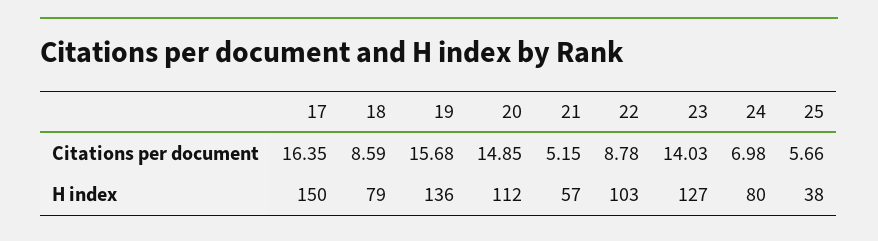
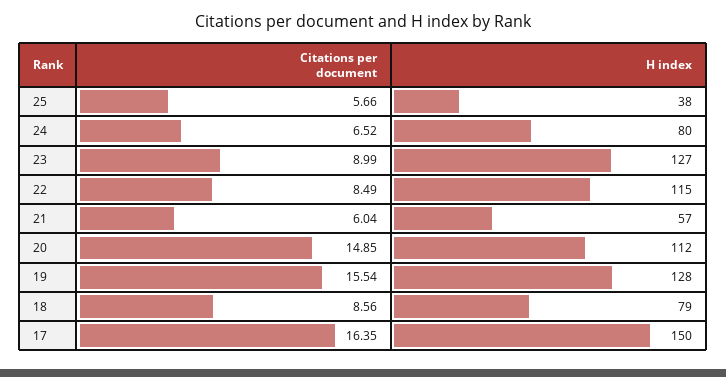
  {
    "17": {
      "Citations per document": 16.35,
      "H index": 150
    },
    "18": {
-     "Citations per document": 8.59,
+     "Citations per document": 8.56,
      "H index": 79
    },
    "19": {
-     "Citations per document": 15.68,
+     "Citations per document": 15.54,
-     "H index": 136
+     "H index": 128
    },
    "20": {
      "Citations per document": 14.85,
      "H index": 112
    },
    "21": {
-     "Citations per document": 5.15,
+     "Citations per document": 6.04,
      "H index": 57
    },
    "22": {
-     "Citations per document": 8.78,
+     "Citations per document": 8.49,
-     "H index": 103
+     "H index": 115
    },
    "23": {
-     "Citations per document": 14.03,
+     "Citations per document": 8.99,
      "H index": 127
    },
    "24": {
-     "Citations per document": 6.98,
+     "Citations per document": 6.52,
      "H index": 80
    },
    "25": {
      "Citations per document": 5.66,
      "H index": 38
    }
  }

